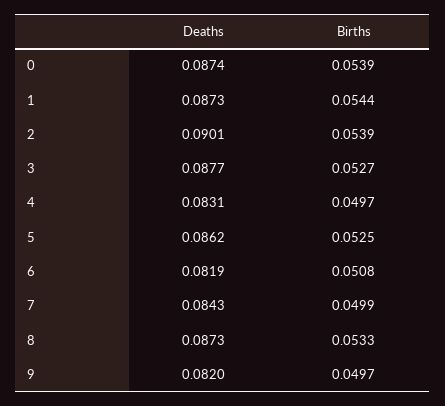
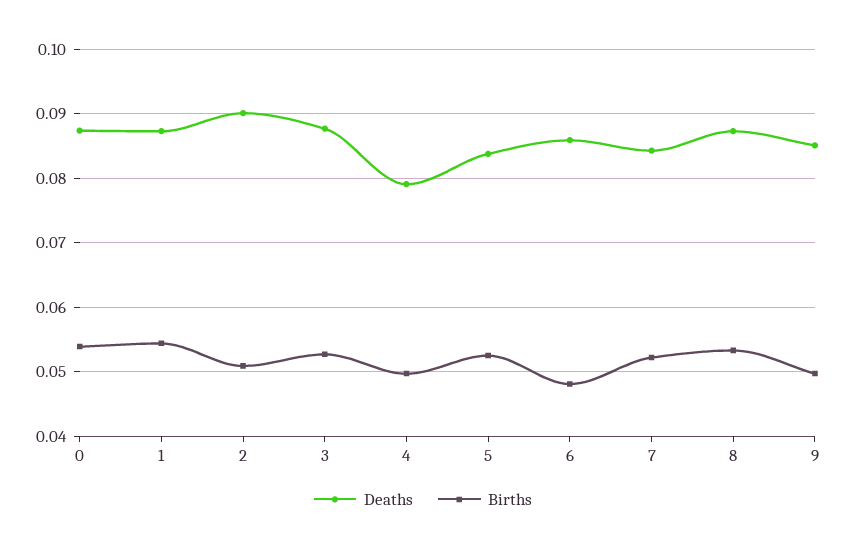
  {
    "Deaths": {
      "0": 0.0874,
      "1": 0.0873,
      "2": 0.0901,
      "3": 0.0877,
-     "4": 0.0831,
+     "4": 0.079,
-     "5": 0.0862,
+     "5": 0.084,
-     "6": 0.0819,
+     "6": 0.086,
      "7": 0.0843,
      "8": 0.0873,
-     "9": 0.082
+     "9": 0.085
    },
    "Births": {
      "0": 0.0539,
      "1": 0.0544,
-     "2": 0.0539,
+     "2": 0.051,
      "3": 0.0527,
      "4": 0.0497,
      "5": 0.0525,
-     "6": 0.0508,
+     "6": 0.048,
-     "7": 0.0499,
+     "7": 0.052,
      "8": 0.0533,
      "9": 0.0497
    }
  }

